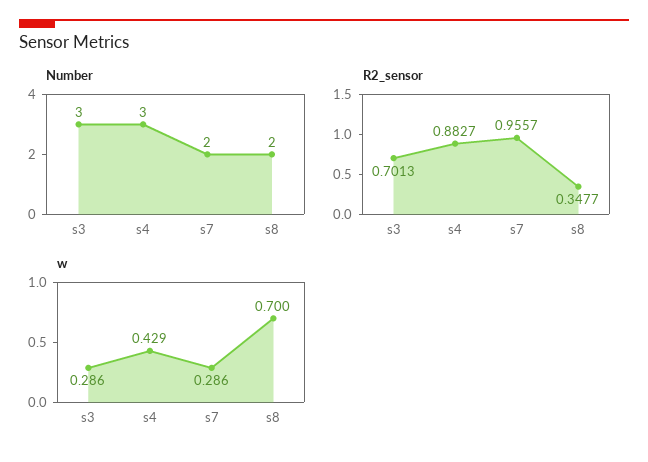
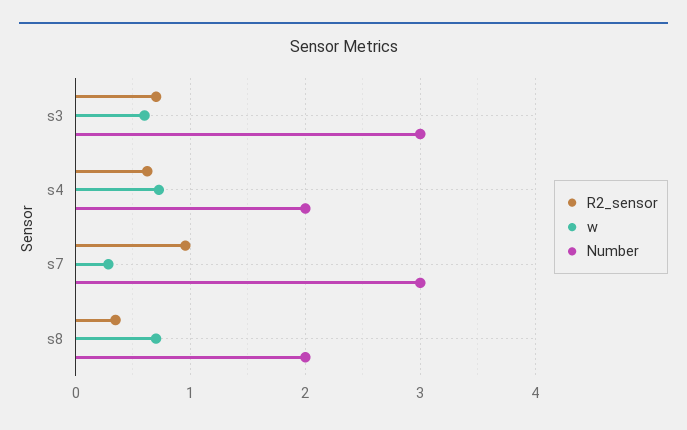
  {
    "Number": {
      "s3": 3,
-     "s4": 3,
+     "s4": 2,
-     "s7": 2,
+     "s7": 3,
      "s8": 2
    },
    "R2_sensor": {
      "s3": 0.7013,
-     "s4": 0.8827,
+     "s4": 0.6,
      "s7": 0.9557,
      "s8": 0.3477
    },
    "w": {
-     "s3": 0.286,
+     "s3": 0.6,
-     "s4": 0.429,
+     "s4": 0.7,
      "s7": 0.286,
      "s8": 0.7
    }
  }

